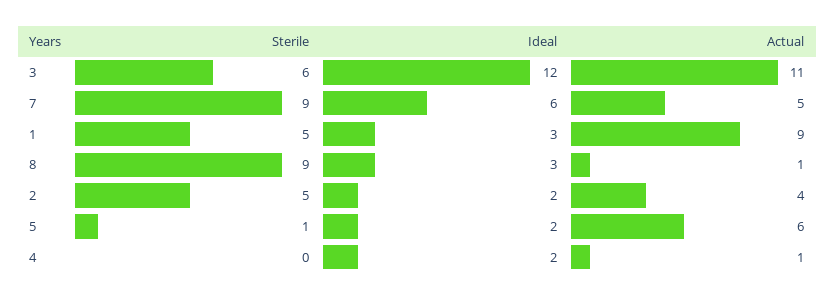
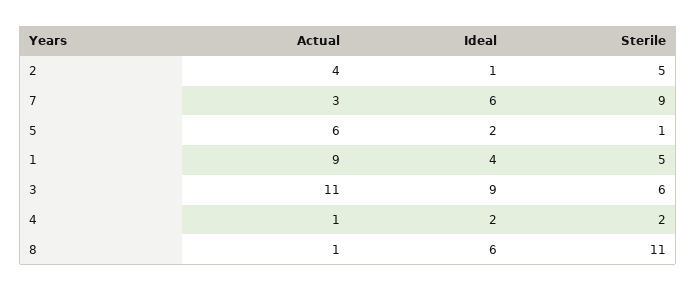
  {
    "Sterile": {
      "3": 6,
      "7": 9,
      "1": 5,
-     "8": 9,
+     "8": 11,
      "2": 5,
      "5": 1,
-     "4": 0
+     "4": 2
    },
    "Ideal": {
-     "3": 12,
+     "3": 9,
      "7": 6,
-     "1": 3,
+     "1": 4,
-     "8": 3,
+     "8": 6,
-     "2": 2,
+     "2": 1,
      "5": 2,
      "4": 2
    },
    "Actual": {
      "3": 11,
-     "7": 5,
+     "7": 3,
      "1": 9,
      "8": 1,
      "2": 4,
      "5": 6,
      "4": 1
    }
  }

